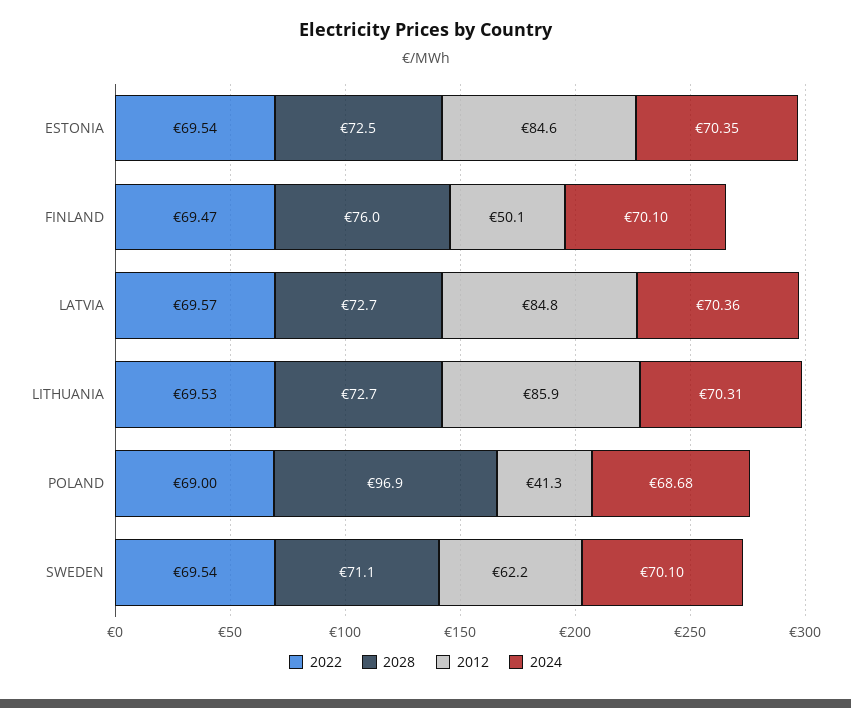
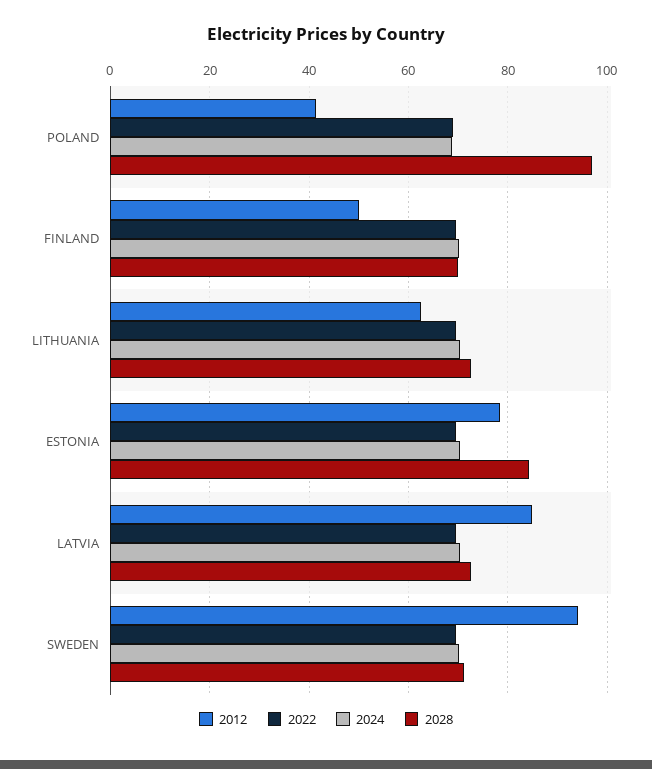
  {
    "2022": {
      "ESTONIA": 69.54,
      "FINLAND": 69.47,
      "LATVIA": 69.57,
      "LITHUANIA": 69.53,
      "POLAND": 69,
      "SWEDEN": 69.54
    },
    "2028": {
-     "ESTONIA": 72.5,
+     "ESTONIA": 84,
-     "FINLAND": 76,
+     "FINLAND": 70,
      "LATVIA": 72.7,
      "LITHUANIA": 72.7,
      "POLAND": 96.9,
      "SWEDEN": 71.1
    },
    "2012": {
-     "ESTONIA": 84.6,
+     "ESTONIA": 78,
      "FINLAND": 50.1,
      "LATVIA": 84.8,
-     "LITHUANIA": 85.9,
+     "LITHUANIA": 62,
      "POLAND": 41.3,
-     "SWEDEN": 62.2
+     "SWEDEN": 94
    },
    "2024": {
      "ESTONIA": 70.35,
      "FINLAND": 70.1,
      "LATVIA": 70.36,
      "LITHUANIA": 70.31,
      "POLAND": 68.68,
      "SWEDEN": 70.1
    }
  }

